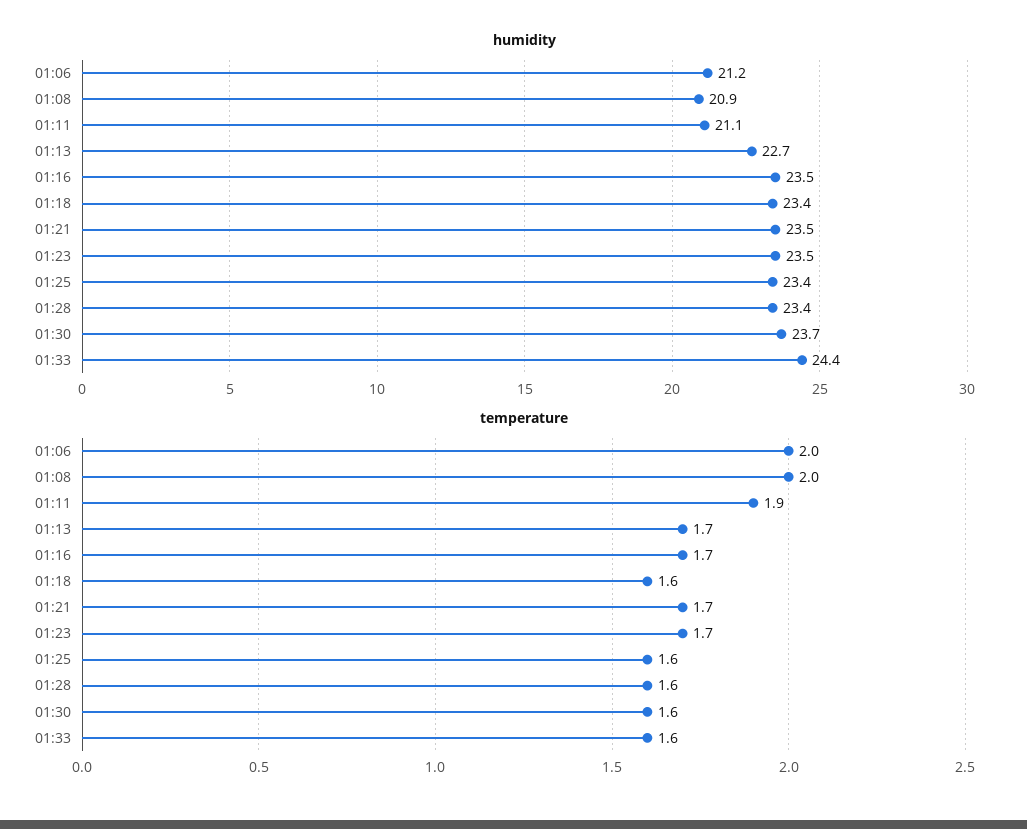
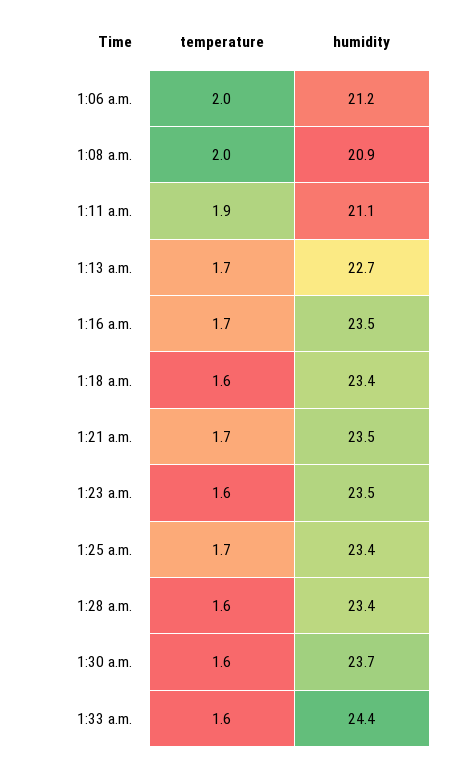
  {
    "humidity": {
      "01:06": 21.2,
      "01:08": 20.9,
      "01:11": 21.1,
      "01:13": 22.7,
      "01:16": 23.5,
      "01:18": 23.4,
      "01:21": 23.5,
      "01:23": 23.5,
      "01:25": 23.4,
      "01:28": 23.4,
      "01:30": 23.7,
      "01:33": 24.4
    },
    "temperature": {
      "01:06": 2,
      "01:08": 2,
      "01:11": 1.9,
      "01:13": 1.7,
      "01:16": 1.7,
      "01:18": 1.6,
      "01:21": 1.7,
-     "01:23": 1.7,
+     "01:23": 1.6,
-     "01:25": 1.6,
+     "01:25": 1.7,
      "01:28": 1.6,
      "01:30": 1.6,
      "01:33": 1.6
    }
  }

